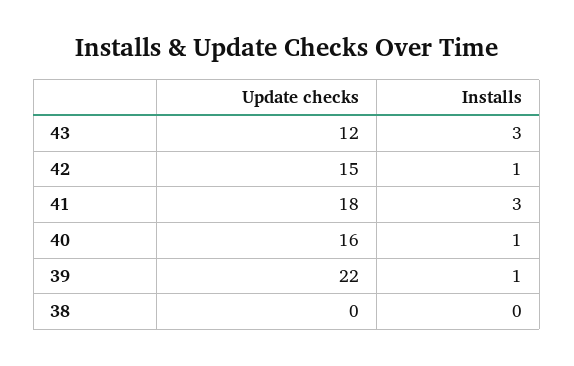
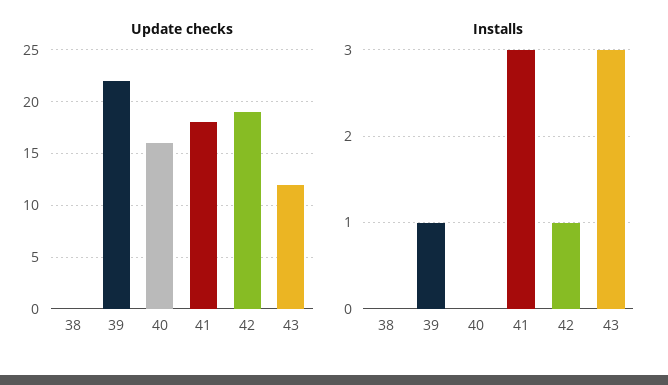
  {
    "Update checks": {
      "43": 12,
-     "42": 15,
+     "42": 19,
      "41": 18,
      "40": 16,
      "39": 22,
      "38": 0
    },
    "Installs": {
      "43": 3,
      "42": 1,
      "41": 3,
-     "40": 1,
+     "40": 0,
      "39": 1,
      "38": 0
    }
  }

